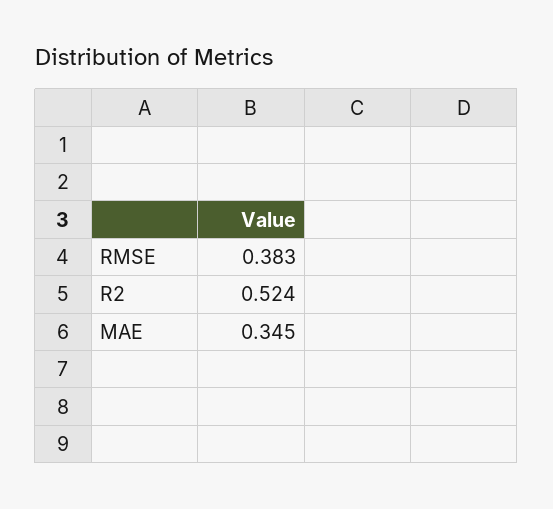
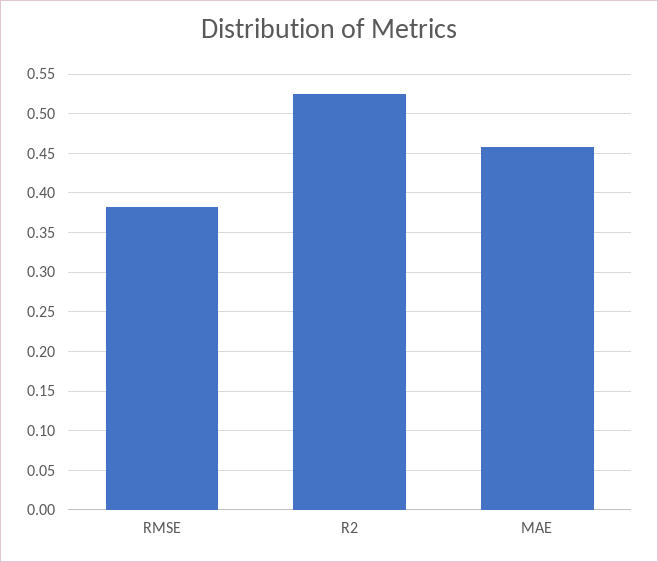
  {
    "RMSE": 0.383,
    "R2": 0.524,
-   "MAE": 0.345
+   "MAE": 0.46
  }

